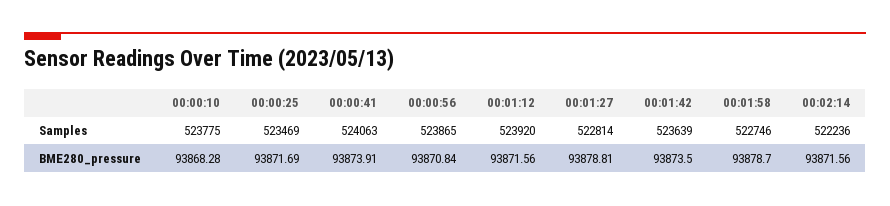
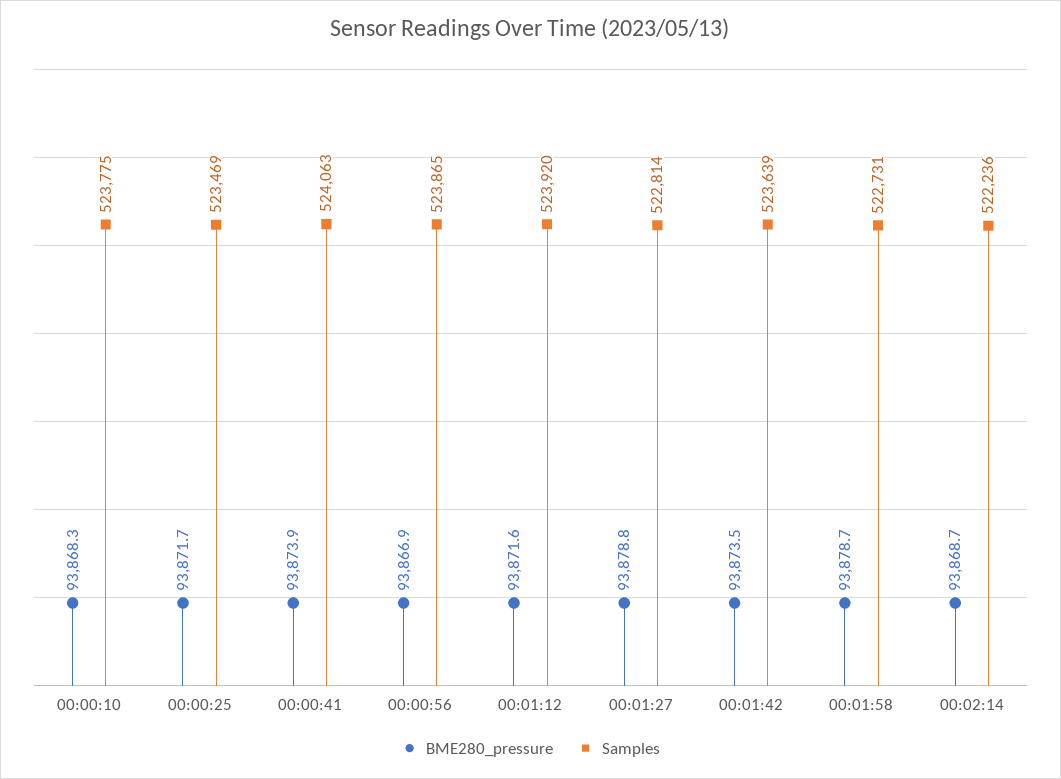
  {
    "Samples": {
      "00:00:10": 523775,
      "00:00:25": 523469,
      "00:00:41": 524063,
      "00:00:56": 523865,
      "00:01:12": 523920,
      "00:01:27": 522814,
      "00:01:42": 523639,
-     "00:01:58": 522746,
+     "00:01:58": 522731,
      "00:02:14": 522236
    },
    "BME280_pressure": {
      "00:00:10": 93868.28,
      "00:00:25": 93871.69,
      "00:00:41": 93873.91,
-     "00:00:56": 93870.84,
+     "00:00:56": 93866.9,
      "00:01:12": 93871.56,
      "00:01:27": 93878.81,
      "00:01:42": 93873.5,
      "00:01:58": 93878.7,
-     "00:02:14": 93871.56
+     "00:02:14": 93868.7
    }
  }

